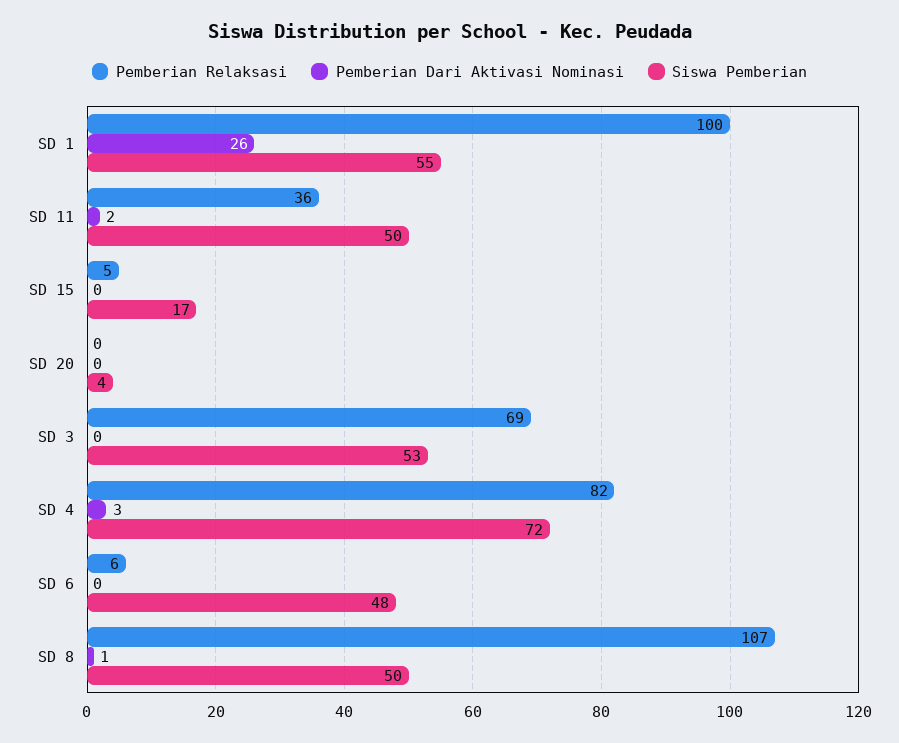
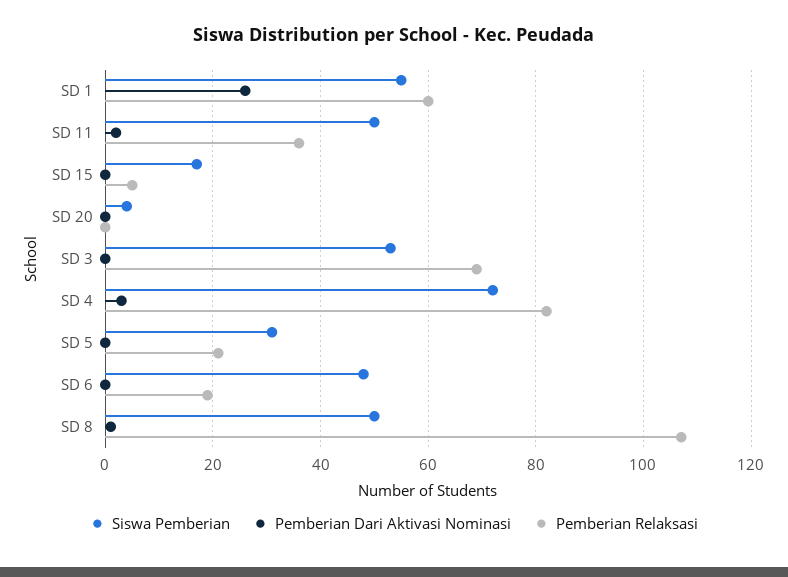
  {
    "Pemberian Relaksasi": {
-     "SD 1": 100,
+     "SD 1": 60,
      "SD 11": 36,
      "SD 15": 5,
      "SD 20": 0,
      "SD 3": 69,
      "SD 4": 82,
-     "SD 6": 6,
+     "SD 6": 20,
-     "SD 8": 107
+     "SD 8": 107,
+     "SD 5": 20
    },
    "Pemberian Dari Aktivasi Nominasi": {
      "SD 1": 26,
      "SD 11": 2,
      "SD 15": 0,
      "SD 20": 0,
      "SD 3": 0,
      "SD 4": 3,
      "SD 6": 0,
-     "SD 8": 1
+     "SD 8": 1,
+     "SD 5": 0
    },
    "Siswa Pemberian": {
      "SD 1": 55,
      "SD 11": 50,
      "SD 15": 17,
      "SD 20": 4,
      "SD 3": 53,
      "SD 4": 72,
      "SD 6": 48,
-     "SD 8": 50
+     "SD 8": 50,
+     "SD 5": 30
    }
  }

